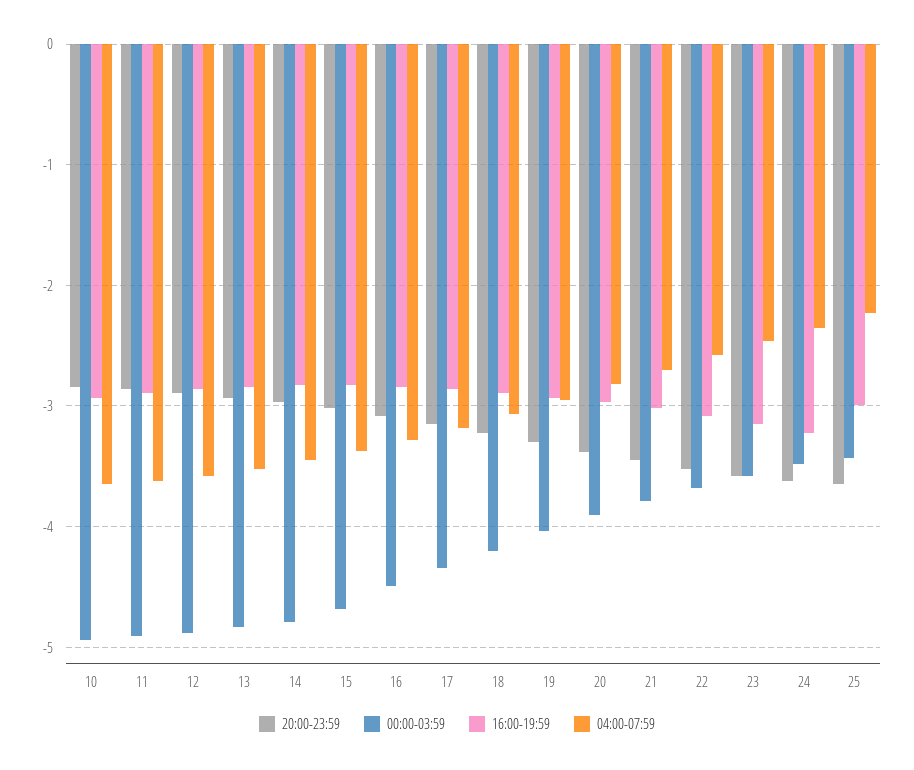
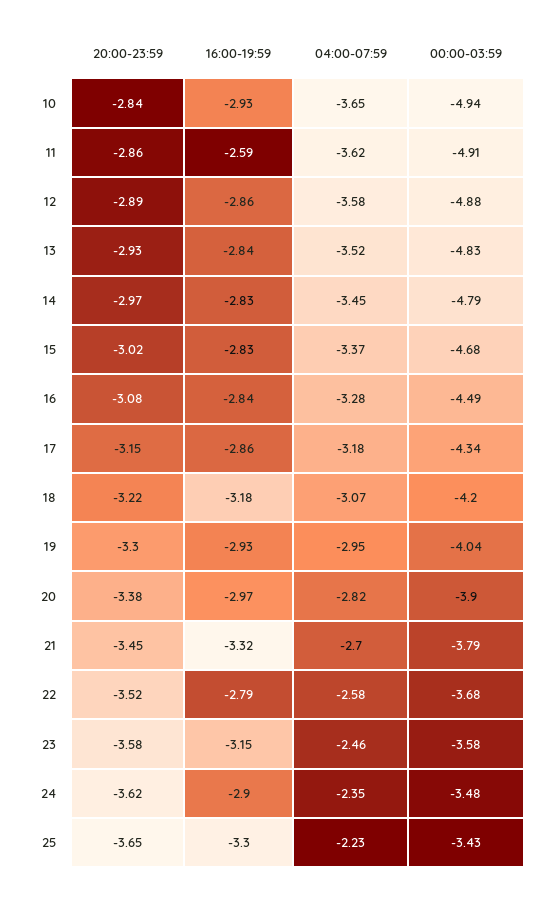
  {
    "20:00-23:59": {
      "10": -2.84,
      "11": -2.86,
      "12": -2.89,
      "13": -2.93,
      "14": -2.97,
      "15": -3.02,
      "16": -3.08,
      "17": -3.15,
      "18": -3.22,
      "19": -3.3,
      "20": -3.38,
      "21": -3.45,
      "22": -3.52,
      "23": -3.58,
      "24": -3.62,
      "25": -3.65
    },
    "00:00-03:59": {
      "10": -4.94,
      "11": -4.91,
      "12": -4.88,
      "13": -4.83,
      "14": -4.79,
      "15": -4.68,
      "16": -4.49,
      "17": -4.34,
      "18": -4.2,
      "19": -4.04,
      "20": -3.9,
      "21": -3.79,
      "22": -3.68,
      "23": -3.58,
      "24": -3.48,
      "25": -3.43
    },
    "16:00-19:59": {
      "10": -2.93,
-     "11": -2.9,
+     "11": -2.59,
      "12": -2.86,
      "13": -2.84,
      "14": -2.83,
      "15": -2.83,
      "16": -2.84,
      "17": -2.86,
-     "18": -2.9,
+     "18": -3.18,
      "19": -2.93,
      "20": -2.97,
-     "21": -3,
+     "21": -3.32,
-     "22": -3.1,
+     "22": -2.79,
      "23": -3.15,
-     "24": -3.2,
+     "24": -2.9,
-     "25": -3
+     "25": -3.3
    },
    "04:00-07:59": {
      "10": -3.65,
      "11": -3.62,
      "12": -3.58,
      "13": -3.52,
      "14": -3.45,
      "15": -3.37,
      "16": -3.28,
      "17": -3.18,
      "18": -3.07,
      "19": -2.95,
      "20": -2.82,
      "21": -2.7,
      "22": -2.58,
      "23": -2.46,
      "24": -2.35,
      "25": -2.23
    }
  }

